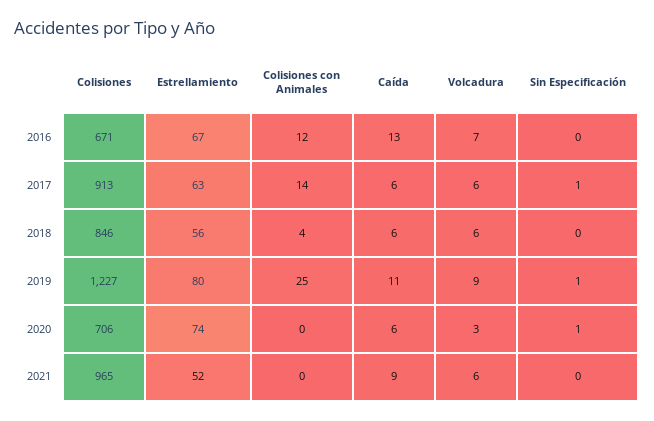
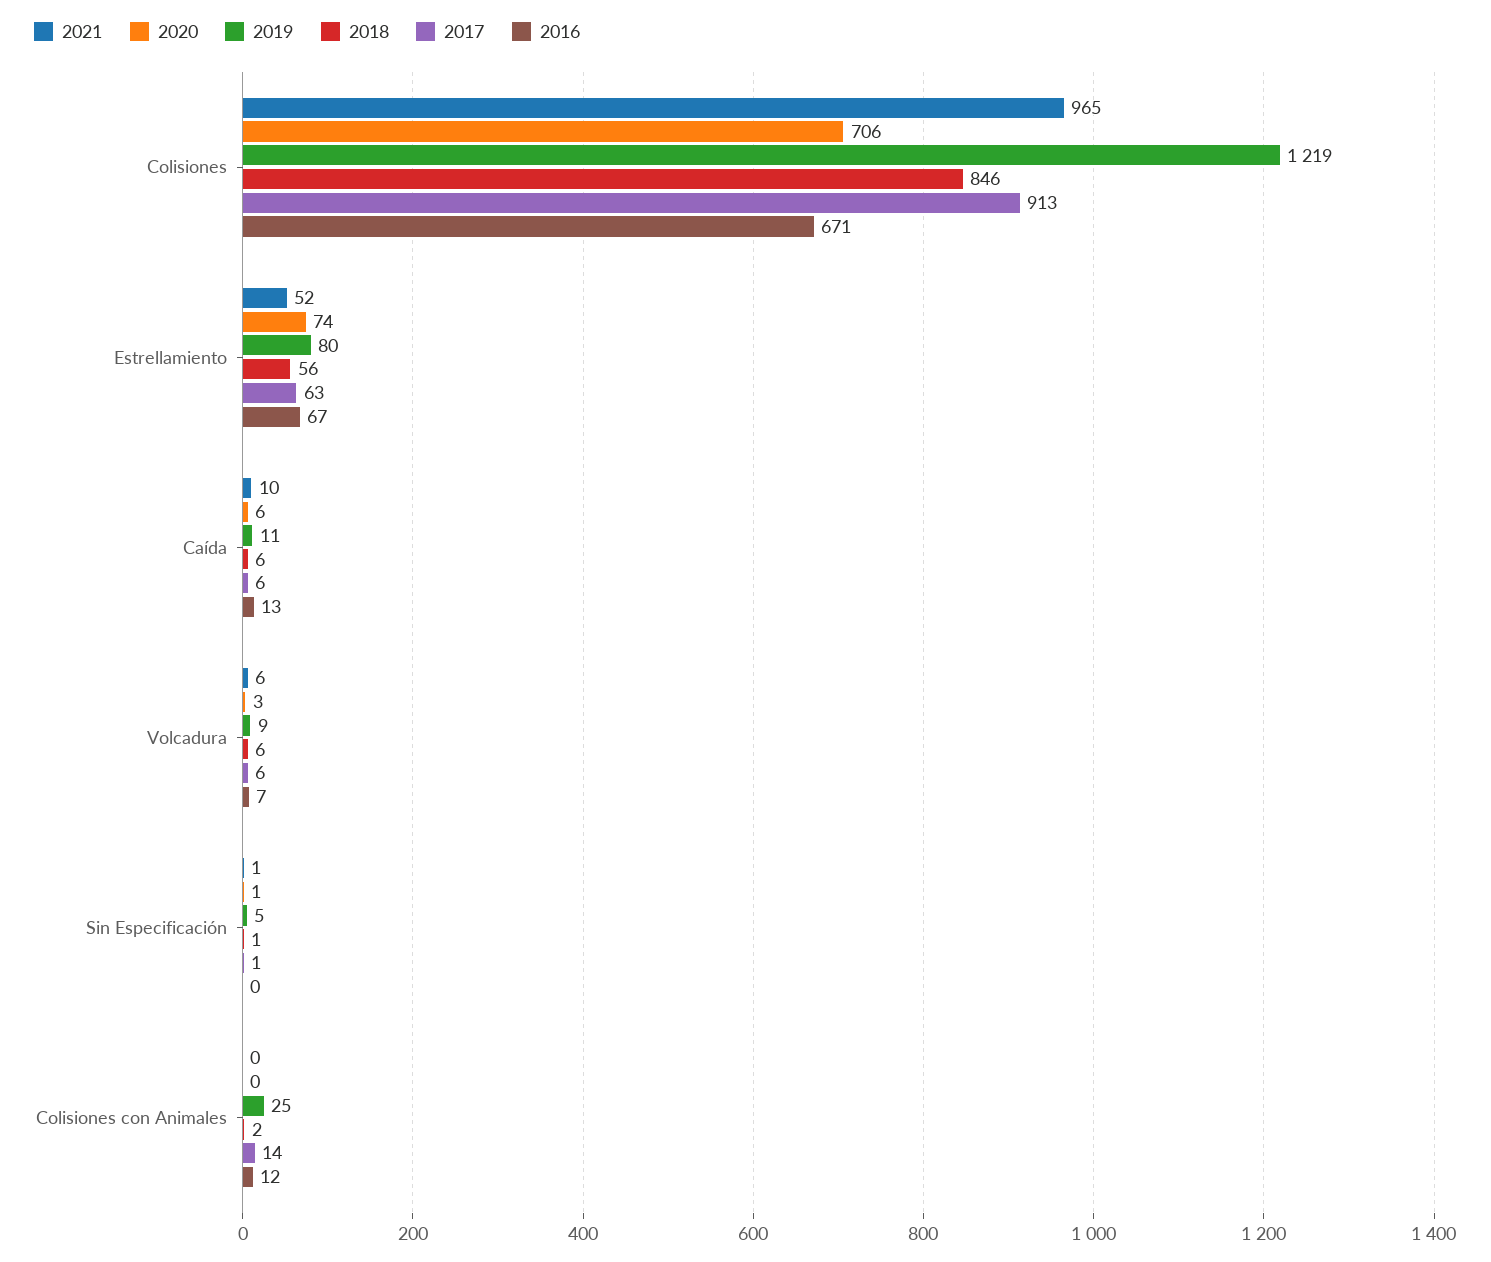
  {
    "2016": {
      "Colisiones": 671,
      "Estrellamiento": 67,
      "Colisiones con Animales": 12,
      "Caída": 13,
      "Volcadura": 7,
      "Sin Especificación": 0
    },
    "2017": {
      "Colisiones": 913,
      "Estrellamiento": 63,
      "Colisiones con Animales": 14,
      "Caída": 6,
      "Volcadura": 6,
      "Sin Especificación": 1
    },
    "2018": {
      "Colisiones": 846,
      "Estrellamiento": 56,
-     "Colisiones con Animales": 4,
+     "Colisiones con Animales": 2,
      "Caída": 6,
      "Volcadura": 6,
-     "Sin Especificación": 0
+     "Sin Especificación": 1
    },
    "2019": {
-     "Colisiones": 1227,
+     "Colisiones": 1219,
      "Estrellamiento": 80,
      "Colisiones con Animales": 25,
      "Caída": 11,
      "Volcadura": 9,
-     "Sin Especificación": 1
+     "Sin Especificación": 5
    },
    "2020": {
      "Colisiones": 706,
      "Estrellamiento": 74,
      "Colisiones con Animales": 0,
      "Caída": 6,
      "Volcadura": 3,
      "Sin Especificación": 1
    },
    "2021": {
      "Colisiones": 965,
      "Estrellamiento": 52,
      "Colisiones con Animales": 0,
-     "Caída": 9,
+     "Caída": 10,
      "Volcadura": 6,
-     "Sin Especificación": 0
+     "Sin Especificación": 1
    }
  }

